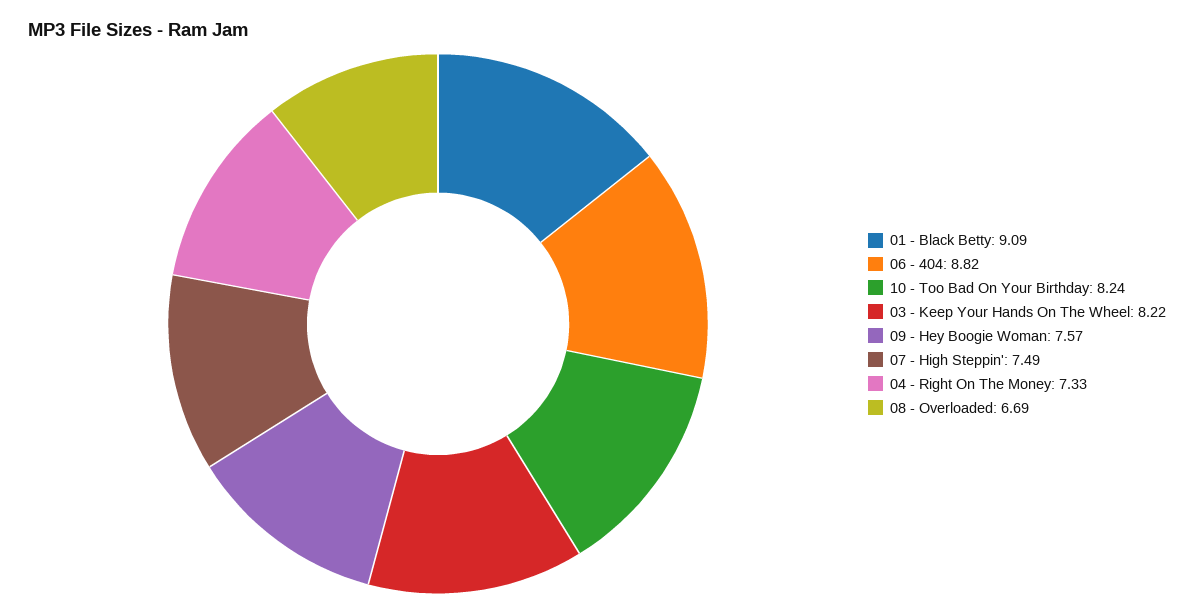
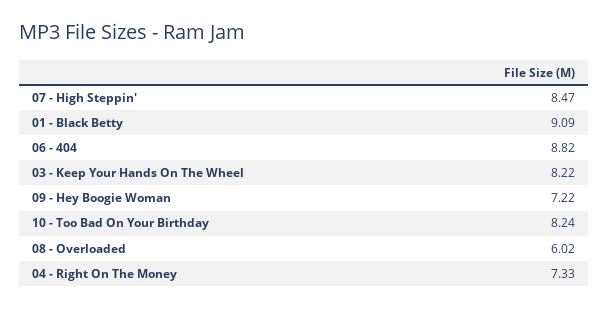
  {
    "01 - Black Betty": 9.09,
    "06 - 404": 8.82,
    "10 - Too Bad On Your Birthday": 8.24,
    "03 - Keep Your Hands On The Wheel": 8.22,
-   "09 - Hey Boogie Woman": 7.57,
+   "09 - Hey Boogie Woman": 7.22,
-   "07 - High Steppin'": 7.49,
+   "07 - High Steppin'": 8.47,
    "04 - Right On The Money": 7.33,
-   "08 - Overloaded": 6.69
+   "08 - Overloaded": 6.02
  }

